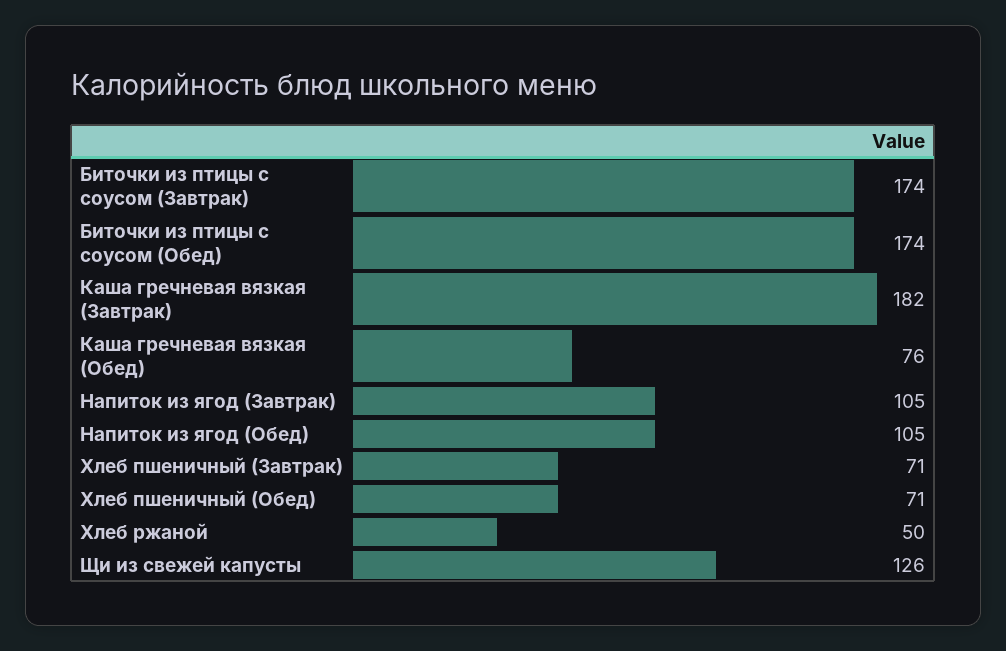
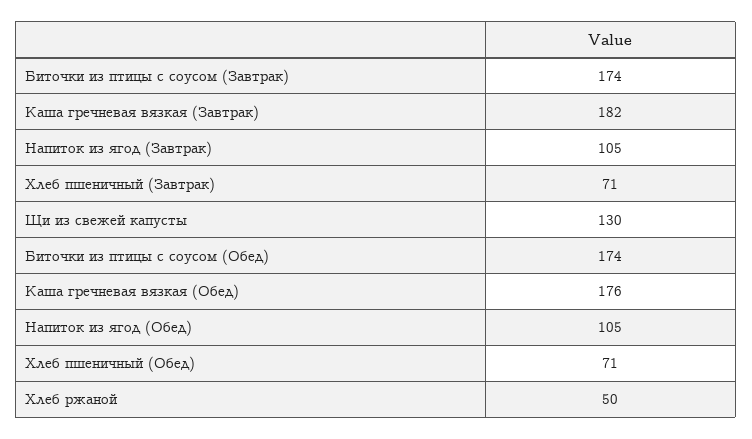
  {
    "Биточки из птицы с соусом (Завтрак)": 174,
    "Биточки из птицы с соусом (Обед)": 174,
    "Каша гречневая вязкая (Завтрак)": 182,
-   "Каша гречневая вязкая (Обед)": 76,
+   "Каша гречневая вязкая (Обед)": 176,
    "Напиток из ягод (Завтрак)": 105,
    "Напиток из ягод (Обед)": 105,
    "Хлеб пшеничный (Завтрак)": 71,
    "Хлеб пшеничный (Обед)": 71,
    "Хлеб ржаной": 50,
-   "Щи из свежей капусты": 126
+   "Щи из свежей капусты": 130
  }

